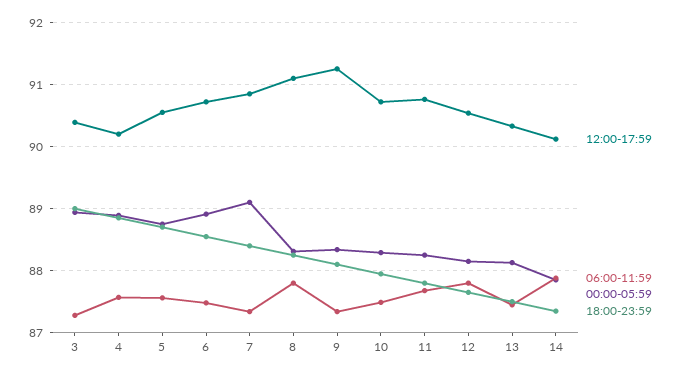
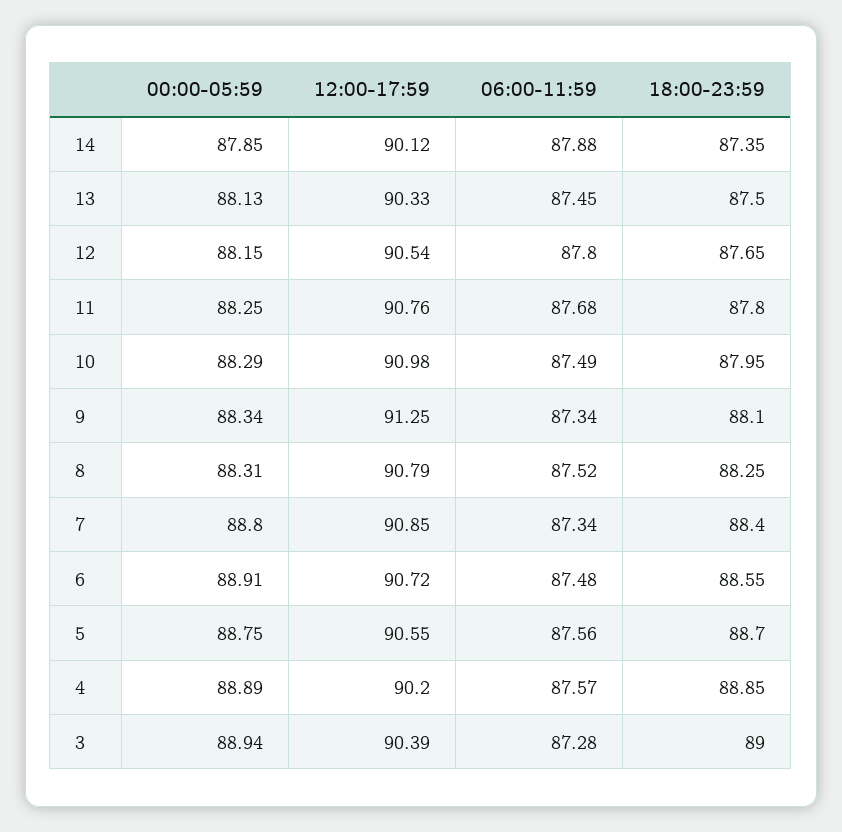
  {
    "12:00-17:59": {
      "3": 90.39,
      "4": 90.2,
      "5": 90.55,
      "6": 90.72,
      "7": 90.85,
-     "8": 91.1,
+     "8": 90.79,
      "9": 91.25,
-     "10": 90.7,
+     "10": 90.98,
      "11": 90.76,
      "12": 90.54,
      "13": 90.33,
      "14": 90.12
    },
    "06:00-11:59": {
      "3": 87.28,
      "4": 87.57,
      "5": 87.56,
      "6": 87.48,
      "7": 87.34,
-     "8": 87.8,
+     "8": 87.52,
      "9": 87.34,
      "10": 87.49,
      "11": 87.68,
      "12": 87.8,
      "13": 87.45,
      "14": 87.88
    },
    "00:00-05:59": {
      "3": 88.94,
      "4": 88.89,
      "5": 88.75,
      "6": 88.91,
-     "7": 89.1,
+     "7": 88.8,
      "8": 88.31,
      "9": 88.34,
      "10": 88.29,
      "11": 88.25,
      "12": 88.15,
      "13": 88.13,
      "14": 87.85
    },
    "18:00-23:59": {
      "3": 89,
      "4": 88.85,
      "5": 88.7,
      "6": 88.55,
      "7": 88.4,
      "8": 88.25,
      "9": 88.1,
      "10": 87.95,
      "11": 87.8,
      "12": 87.65,
      "13": 87.5,
      "14": 87.35
    }
  }

